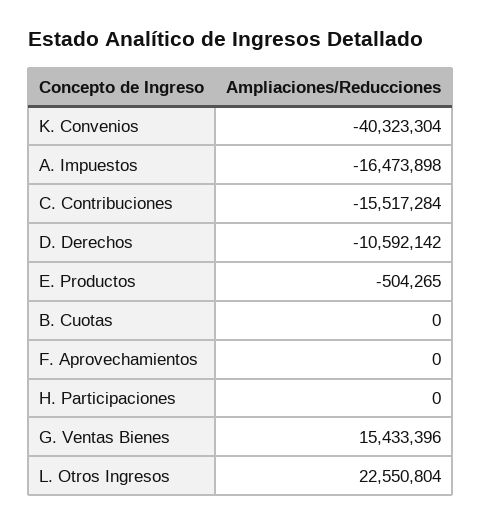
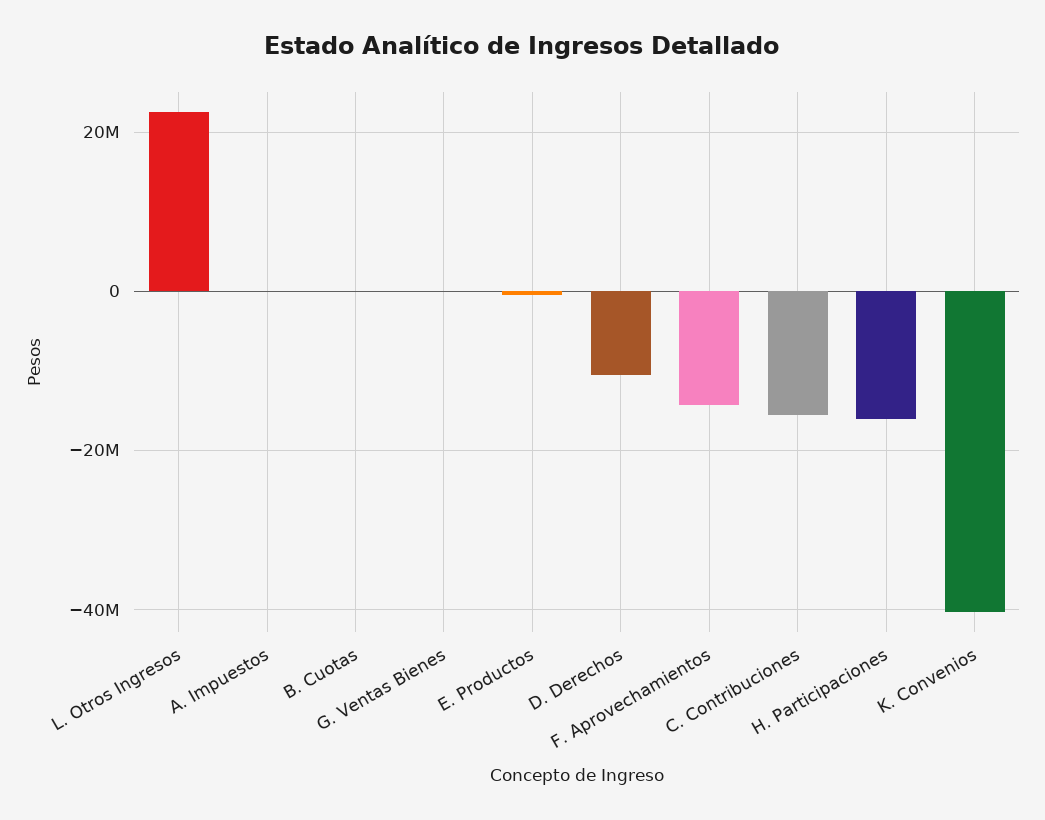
  {
    "K. Convenios": -40323304,
-   "A. Impuestos": -16473898,
+   "A. Impuestos": 0,
    "C. Contribuciones": -15517284,
    "D. Derechos": -10592142,
    "E. Productos": -504265,
    "B. Cuotas": 0,
-   "F. Aprovechamientos": 0,
+   "F. Aprovechamientos": -14000000,
-   "H. Participaciones": 0,
+   "H. Participaciones": -16000000,
-   "G. Ventas Bienes": 15433396,
+   "G. Ventas Bienes": 0,
    "L. Otros Ingresos": 22550804
  }

